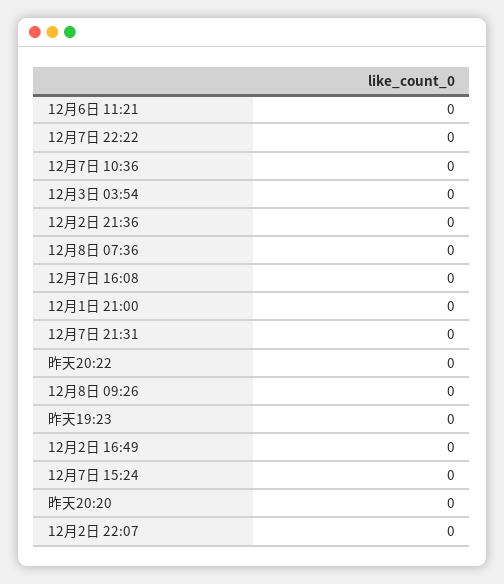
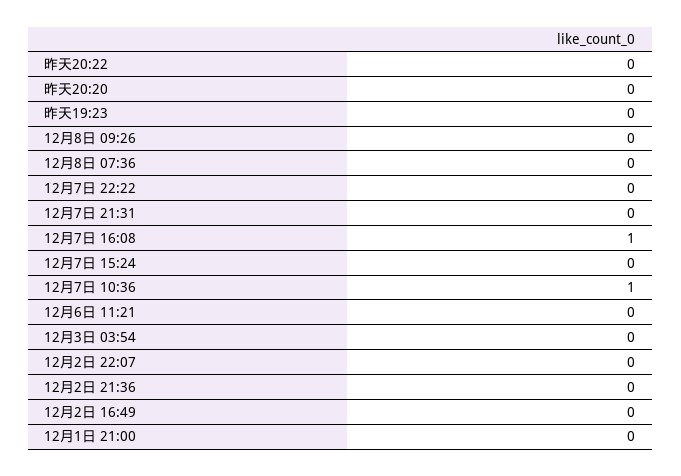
  {
    "12月6日 11:21": 0,
    "12月7日 22:22": 0,
-   "12月7日 10:36": 0,
+   "12月7日 10:36": 1,
    "12月3日 03:54": 0,
    "12月2日 21:36": 0,
    "12月8日 07:36": 0,
-   "12月7日 16:08": 0,
+   "12月7日 16:08": 1,
    "12月1日 21:00": 0,
    "12月7日 21:31": 0,
    "昨天20:22": 0,
    "12月8日 09:26": 0,
    "昨天19:23": 0,
    "12月2日 16:49": 0,
    "12月7日 15:24": 0,
    "昨天20:20": 0,
    "12月2日 22:07": 0
  }

